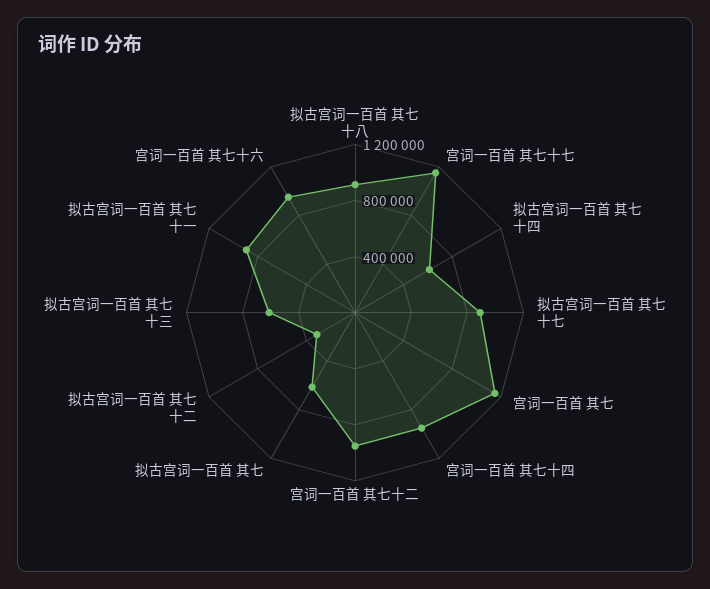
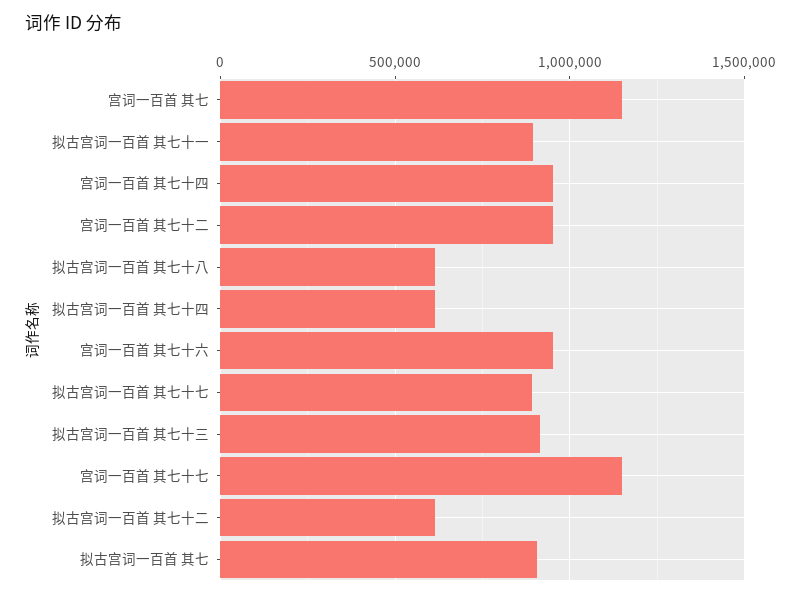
  {
-   "拟古宫词一百首 其七十八": 900000,
+   "拟古宫词一百首 其七十八": 600000,
    "宫词一百首 其七十七": 1150000,
    "拟古宫词一百首 其七十四": 600000,
    "拟古宫词一百首 其七十七": 900000,
    "宫词一百首 其七": 1150000,
    "宫词一百首 其七十四": 950000,
    "宫词一百首 其七十二": 950000,
-   "拟古宫词一百首 其七": 600000,
+   "拟古宫词一百首 其七": 900000,
-   "拟古宫词一百首 其七十二": 300000,
+   "拟古宫词一百首 其七十二": 600000,
-   "拟古宫词一百首 其七十三": 600000,
+   "拟古宫词一百首 其七十三": 900000,
    "拟古宫词一百首 其七十一": 900000,
    "宫词一百首 其七十六": 950000
  }

